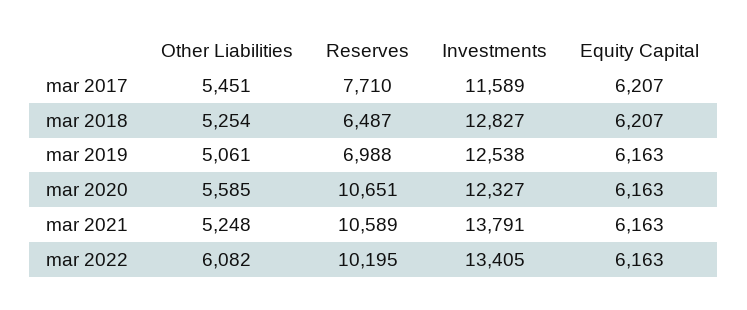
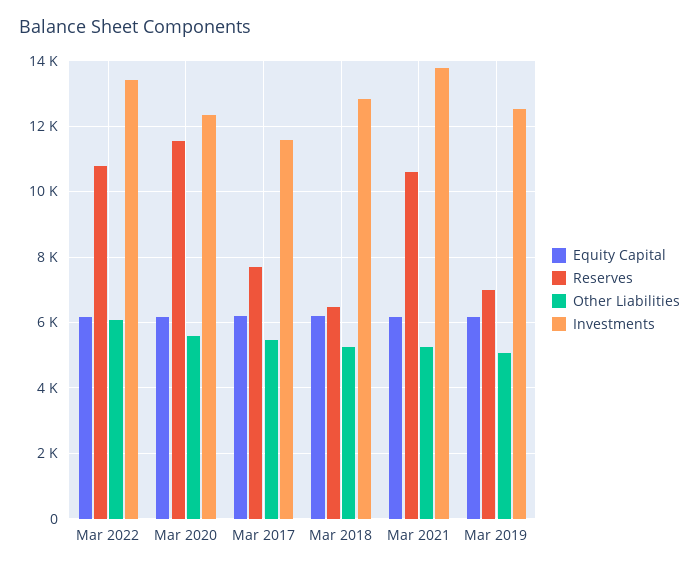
  {
    "Other Liabilities": {
      "mar 2017": 5451,
      "mar 2018": 5254,
      "mar 2019": 5061,
      "mar 2020": 5585,
      "mar 2021": 5248,
      "mar 2022": 6082
    },
    "Reserves": {
      "mar 2017": 7710,
      "mar 2018": 6487,
      "mar 2019": 6988,
-     "mar 2020": 10651,
+     "mar 2020": 11600,
      "mar 2021": 10589,
-     "mar 2022": 10195
+     "mar 2022": 10800
    },
    "Investments": {
      "mar 2017": 11589,
      "mar 2018": 12827,
      "mar 2019": 12538,
      "mar 2020": 12327,
      "mar 2021": 13791,
      "mar 2022": 13405
    },
    "Equity Capital": {
      "mar 2017": 6207,
      "mar 2018": 6207,
      "mar 2019": 6163,
      "mar 2020": 6163,
      "mar 2021": 6163,
      "mar 2022": 6163
    }
  }

